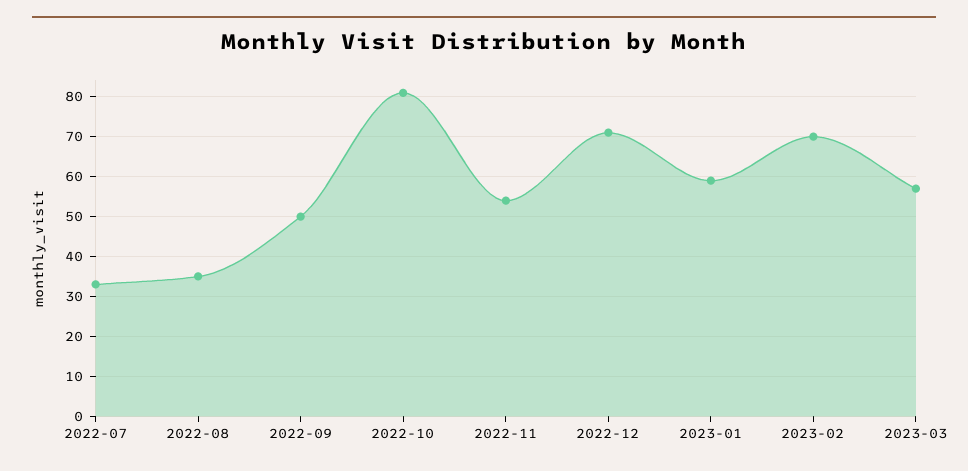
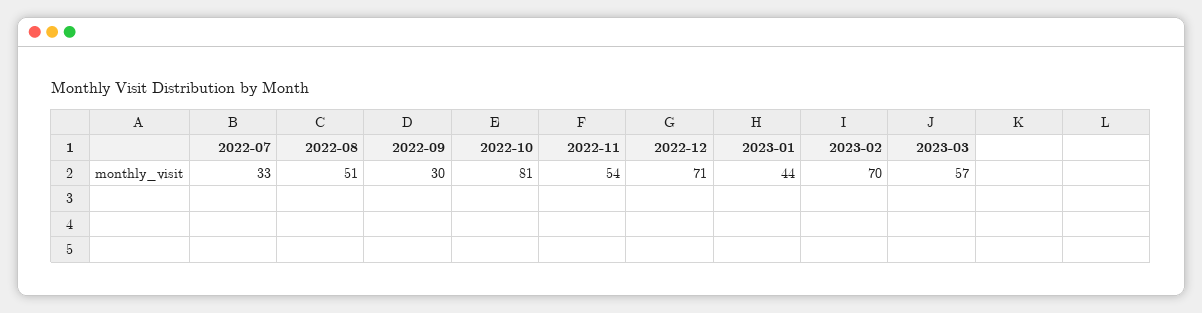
  {
    "2022-07": 33,
-   "2022-08": 35,
+   "2022-08": 51,
-   "2022-09": 50,
+   "2022-09": 30,
    "2022-10": 81,
    "2022-11": 54,
    "2022-12": 71,
-   "2023-01": 60,
+   "2023-01": 44,
    "2023-02": 70,
    "2023-03": 57
  }

